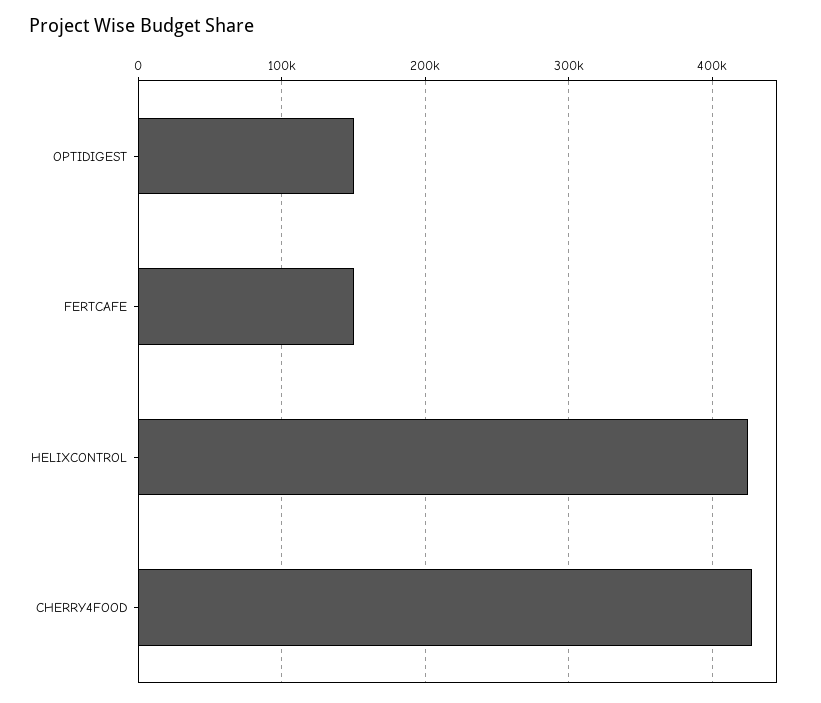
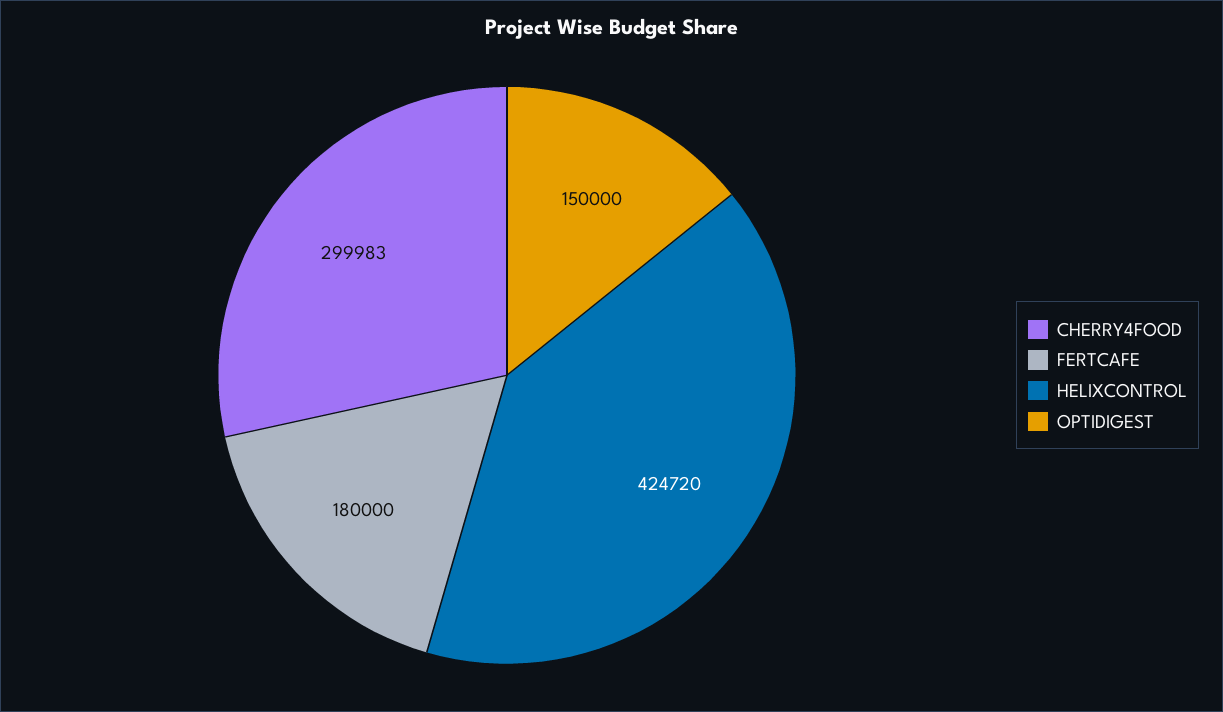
  {
    "OPTIDIGEST": 150000,
-   "FERTCAFE": 150000,
+   "FERTCAFE": 180000,
    "HELIXCONTROL": 424720,
-   "CHERRY4FOOD": 430000
+   "CHERRY4FOOD": 299983
  }

